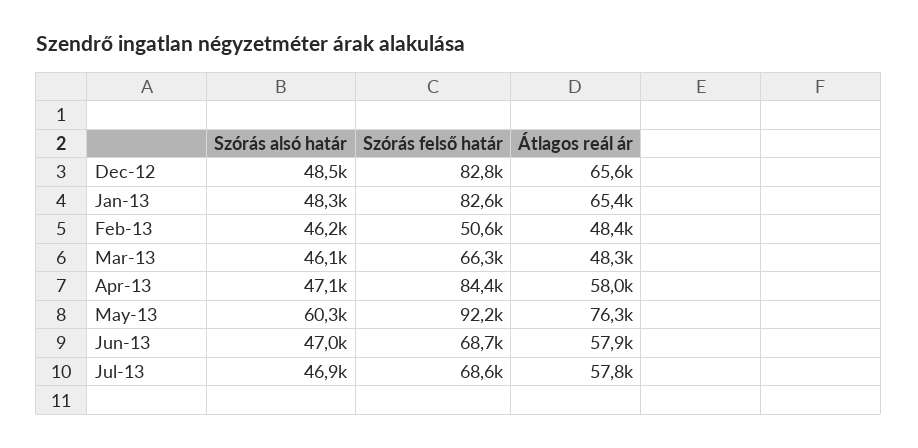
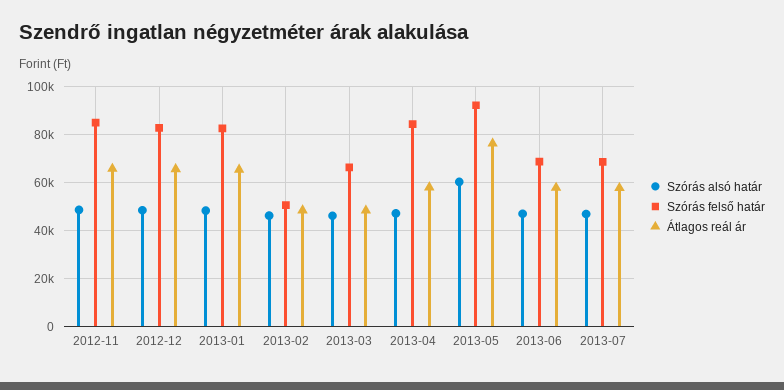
  {
    "Szórás alsó határ": {
      "Dec-12": 48500,
      "Jan-13": 48300,
      "Feb-13": 46200,
      "Mar-13": 46100,
      "Apr-13": 47100,
      "May-13": 60300,
      "Jun-13": 47000,
-     "Jul-13": 46900
+     "Jul-13": 46900,
+     "2012-11": 50000
    },
    "Szórás felső határ": {
      "Dec-12": 82800,
      "Jan-13": 82600,
      "Feb-13": 50600,
      "Mar-13": 66300,
      "Apr-13": 84400,
      "May-13": 92200,
      "Jun-13": 68700,
-     "Jul-13": 68600
+     "Jul-13": 68600,
+     "2012-11": 85000
    },
    "Átlagos reál ár": {
      "Dec-12": 65600,
      "Jan-13": 65400,
      "Feb-13": 48400,
      "Mar-13": 48300,
      "Apr-13": 58000,
      "May-13": 76300,
      "Jun-13": 57900,
-     "Jul-13": 57800
+     "Jul-13": 57800,
+     "2012-11": 65000
    }
  }

